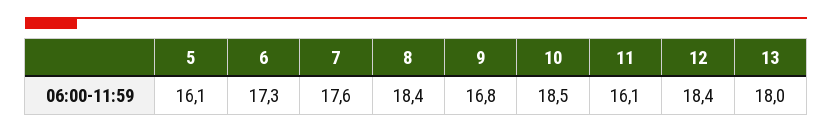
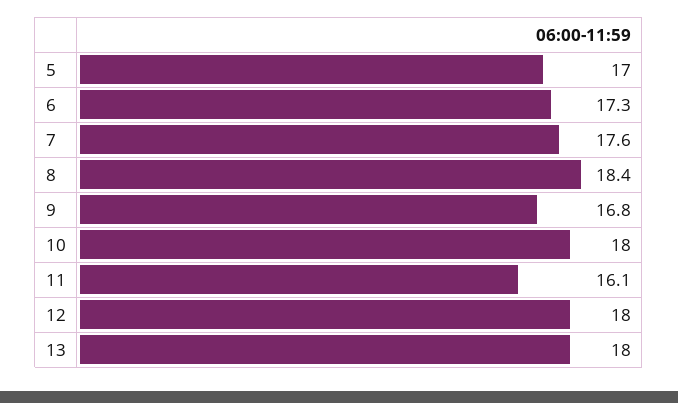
  {
-   "5": 16.1,
+   "5": 17,
    "6": 17.3,
    "7": 17.6,
    "8": 18.4,
    "9": 16.8,
-   "10": 18.5,
+   "10": 18,
    "11": 16.1,
-   "12": 18.4,
+   "12": 18,
    "13": 18
  }

